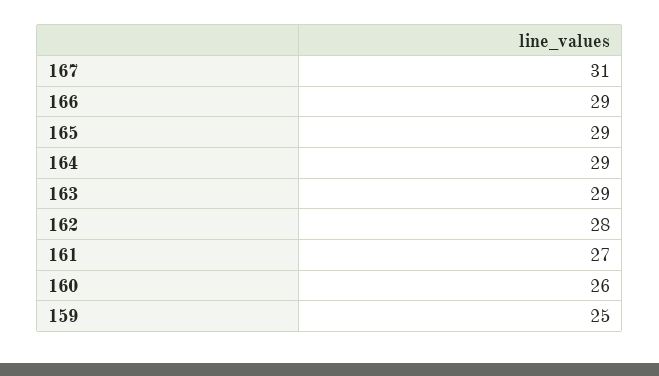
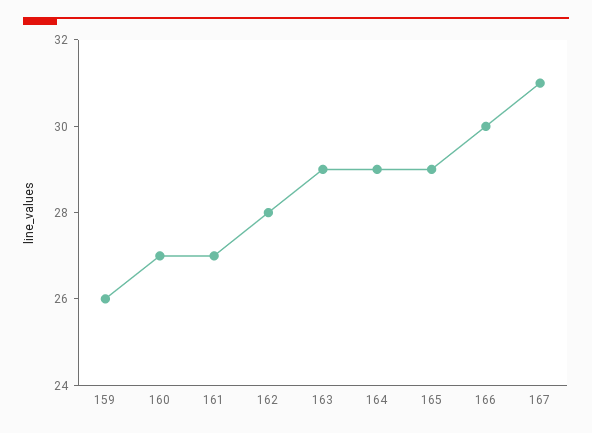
  {
    "167": 31,
-   "166": 29,
+   "166": 30,
    "165": 29,
    "164": 29,
    "163": 29,
    "162": 28,
    "161": 27,
-   "160": 26,
+   "160": 27,
-   "159": 25
+   "159": 26
  }

